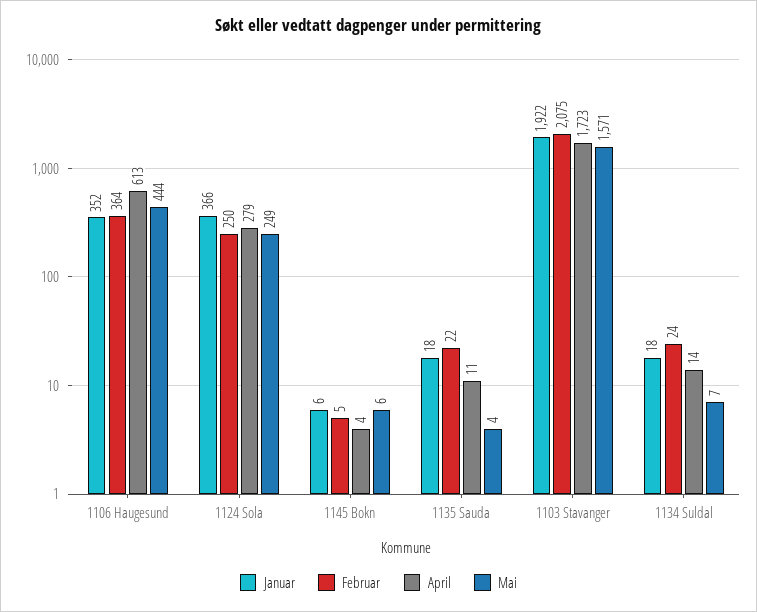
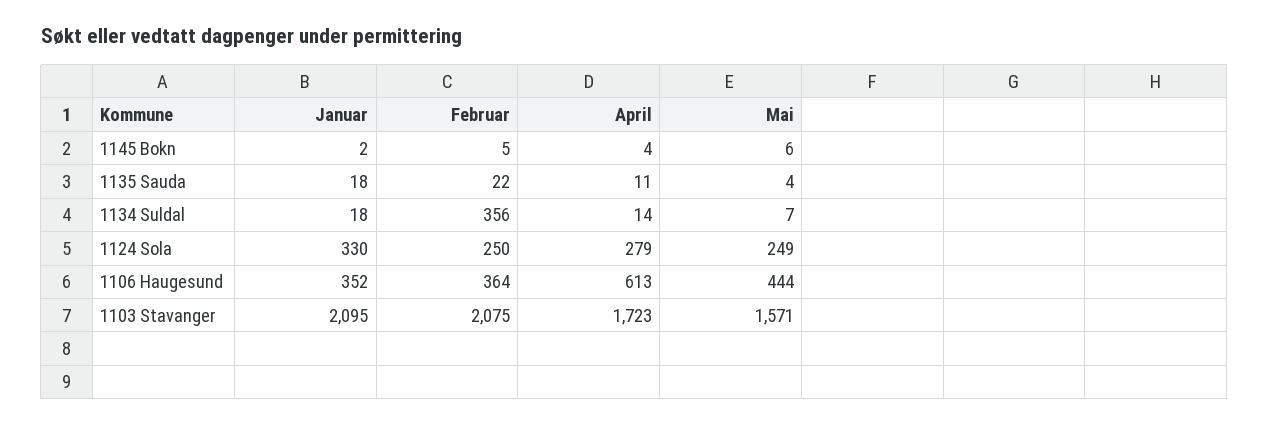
  {
    "Januar": {
      "1106 Haugesund": 352,
-     "1124 Sola": 366,
+     "1124 Sola": 330,
-     "1145 Bokn": 6,
+     "1145 Bokn": 2,
      "1135 Sauda": 18,
-     "1103 Stavanger": 1922,
+     "1103 Stavanger": 2095,
      "1134 Suldal": 18
    },
    "Februar": {
      "1106 Haugesund": 364,
      "1124 Sola": 250,
      "1145 Bokn": 5,
      "1135 Sauda": 22,
      "1103 Stavanger": 2075,
-     "1134 Suldal": 24
+     "1134 Suldal": 356
    },
    "April": {
      "1106 Haugesund": 613,
      "1124 Sola": 279,
      "1145 Bokn": 4,
      "1135 Sauda": 11,
      "1103 Stavanger": 1723,
      "1134 Suldal": 14
    },
    "Mai": {
      "1106 Haugesund": 444,
      "1124 Sola": 249,
      "1145 Bokn": 6,
      "1135 Sauda": 4,
      "1103 Stavanger": 1571,
      "1134 Suldal": 7
    }
  }

